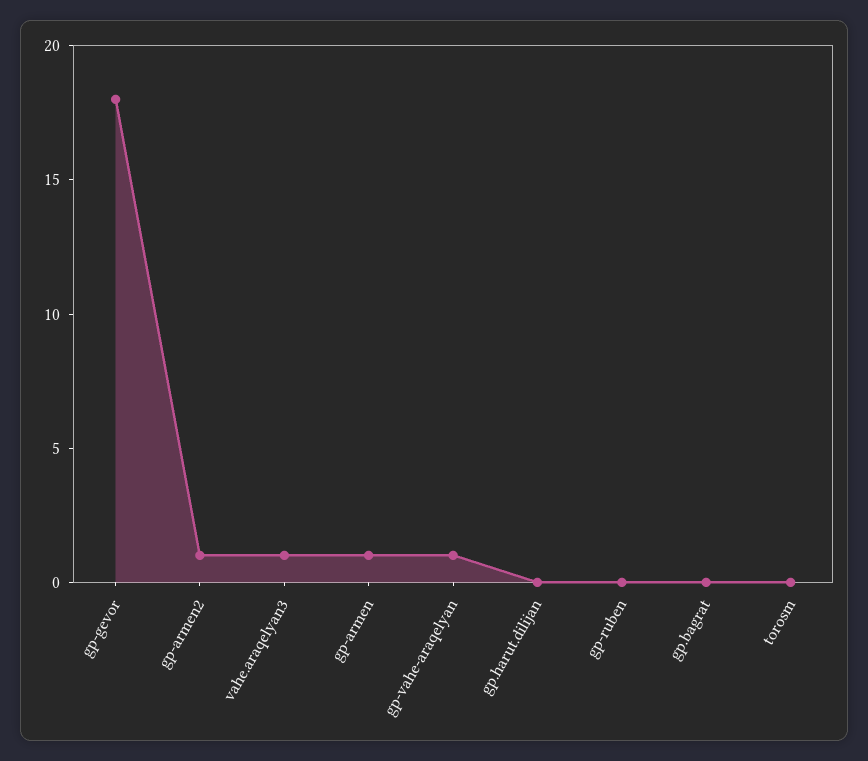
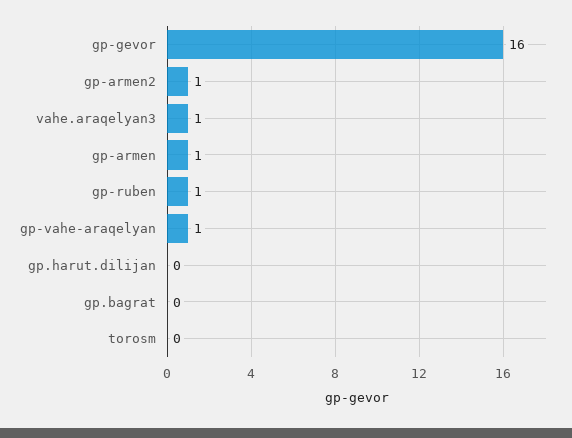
  {
-   "gp-gevor": 18,
+   "gp-gevor": 16,
    "gp-armen2": 1,
    "vahe.araqelyan3": 1,
    "gp-armen": 1,
    "gp-vahe-araqelyan": 1,
    "gp.harut.dilijan": 0,
-   "gp-ruben": 0,
+   "gp-ruben": 1,
    "gp.bagrat": 0,
    "torosm": 0
  }

